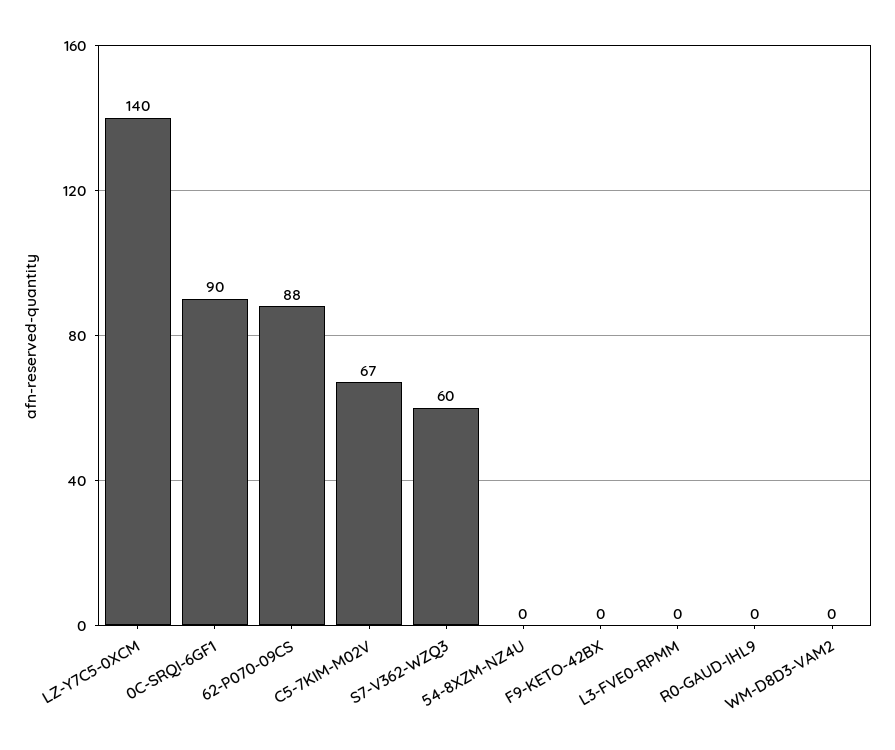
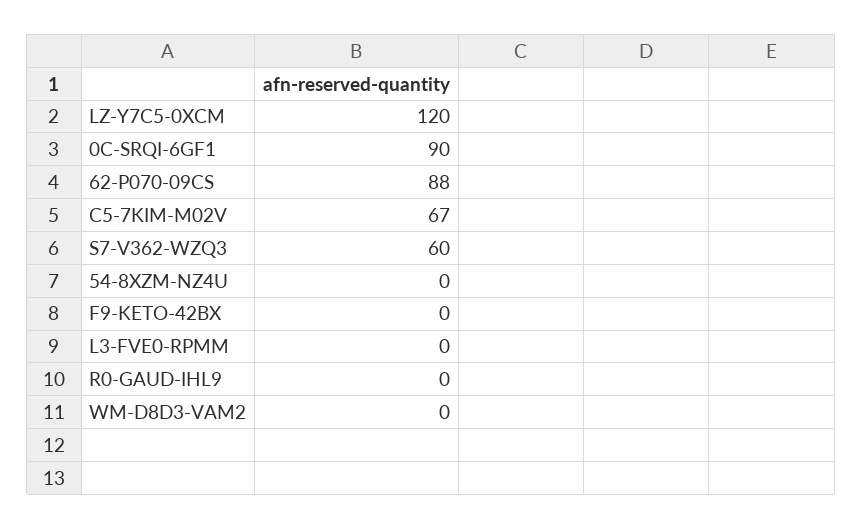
  {
-   "LZ-Y7C5-0XCM": 140,
+   "LZ-Y7C5-0XCM": 120,
    "0C-SRQI-6GF1": 90,
    "62-P070-09CS": 88,
    "C5-7KIM-M02V": 67,
    "S7-V362-WZQ3": 60,
    "54-8XZM-NZ4U": 0,
    "F9-KETO-42BX": 0,
    "L3-FVE0-RPMM": 0,
    "R0-GAUD-IHL9": 0,
    "WM-D8D3-VAM2": 0
  }

